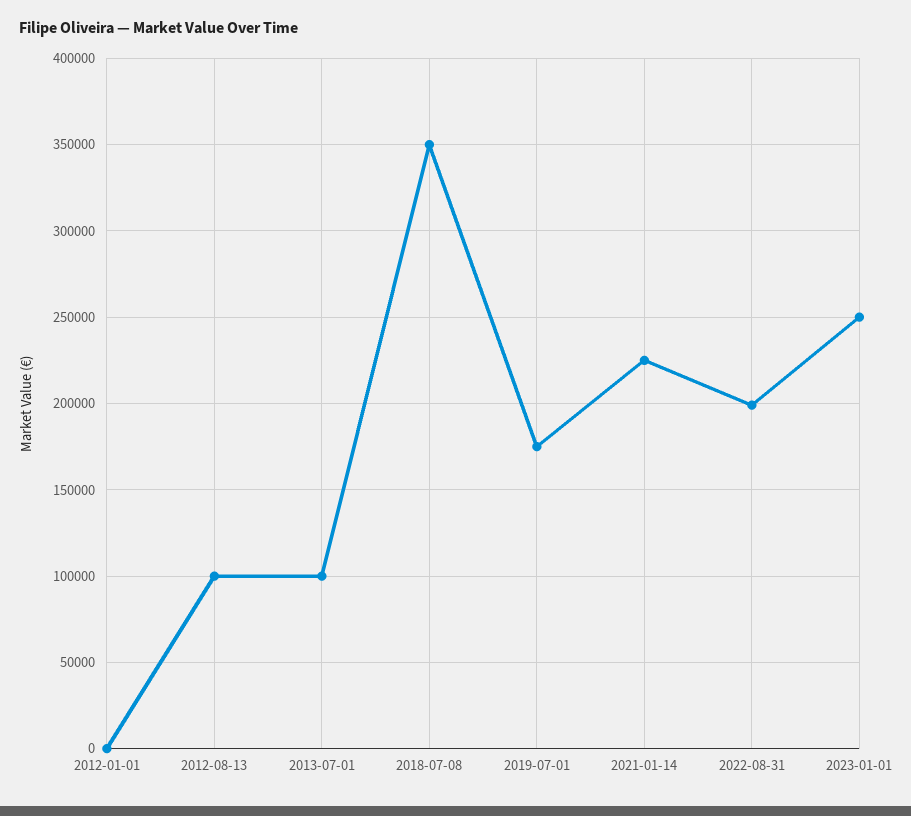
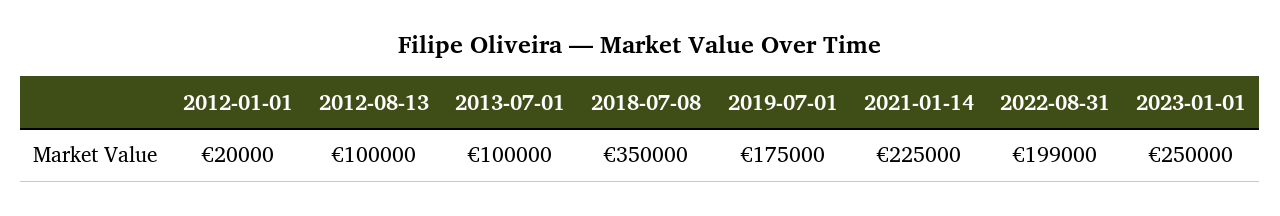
  {
-   "2012-01-01": 0,
+   "2012-01-01": 20000,
    "2012-08-13": 100000,
    "2013-07-01": 100000,
    "2018-07-08": 350000,
    "2019-07-01": 175000,
    "2021-01-14": 225000,
    "2022-08-31": 199000,
    "2023-01-01": 250000
  }

